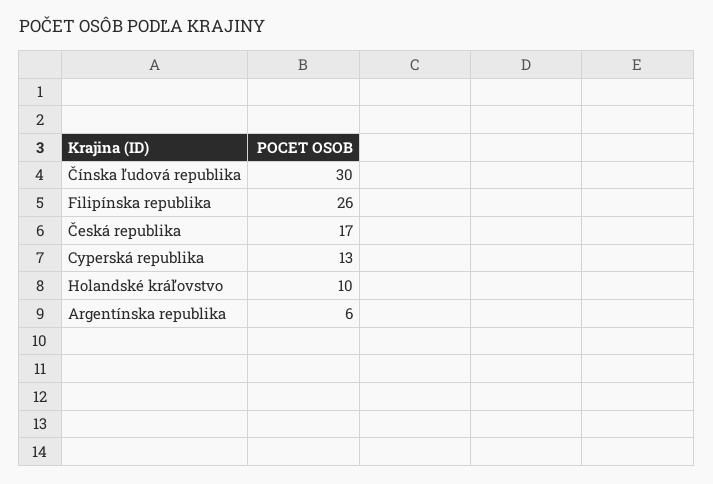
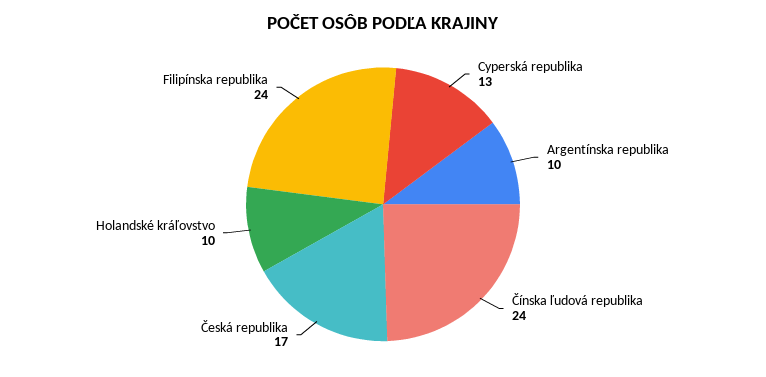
  {
-   "Čínska ľudová republika": 30,
+   "Čínska ľudová republika": 24,
-   "Filipínska republika": 26,
+   "Filipínska republika": 24,
    "Česká republika": 17,
    "Cyperská republika": 13,
    "Holandské kráľovstvo": 10,
-   "Argentínska republika": 6
+   "Argentínska republika": 10
  }

